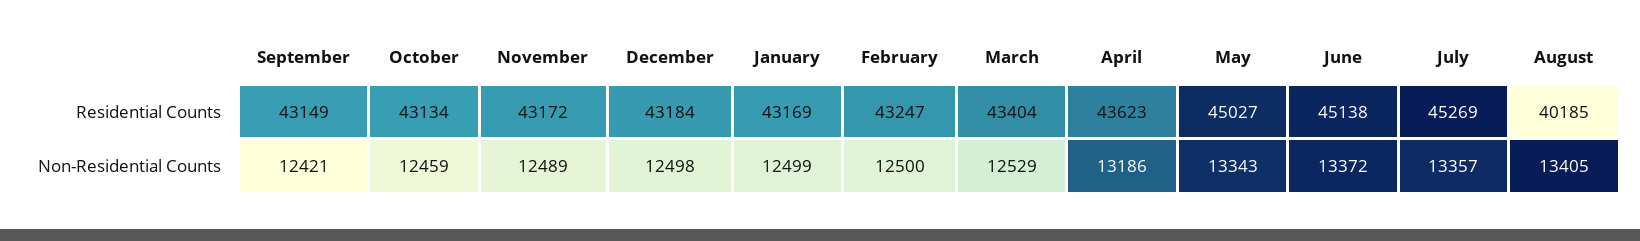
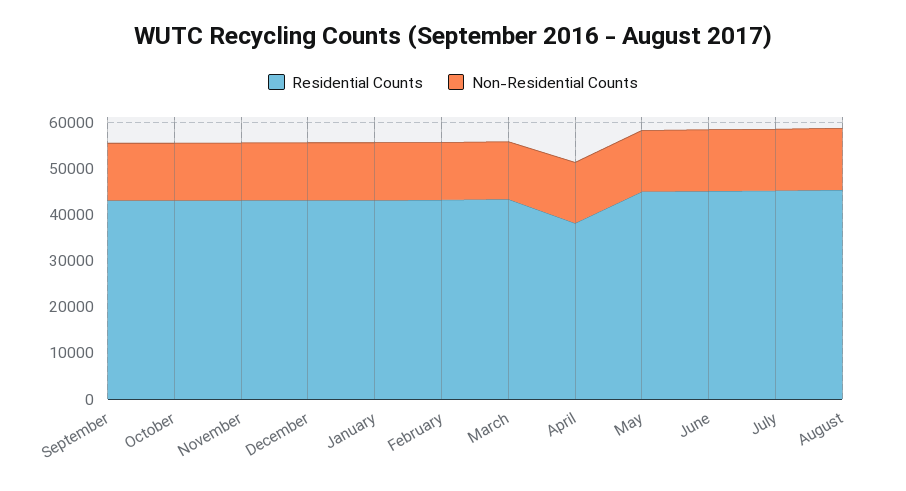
  {
    "Residential Counts": {
      "September": 43149,
      "October": 43134,
      "November": 43172,
      "December": 43184,
      "January": 43169,
      "February": 43247,
      "March": 43404,
-     "April": 43623,
+     "April": 38000,
      "May": 45027,
      "June": 45138,
      "July": 45269,
-     "August": 40185
+     "August": 46000
    },
    "Non-Residential Counts": {
      "September": 12421,
      "October": 12459,
      "November": 12489,
      "December": 12498,
      "January": 12499,
      "February": 12500,
      "March": 12529,
      "April": 13186,
      "May": 13343,
      "June": 13372,
      "July": 13357,
      "August": 13405
    }
  }

